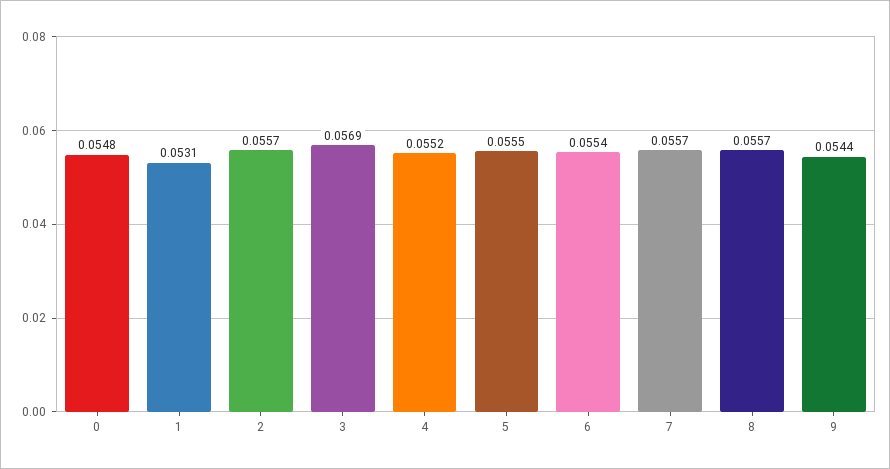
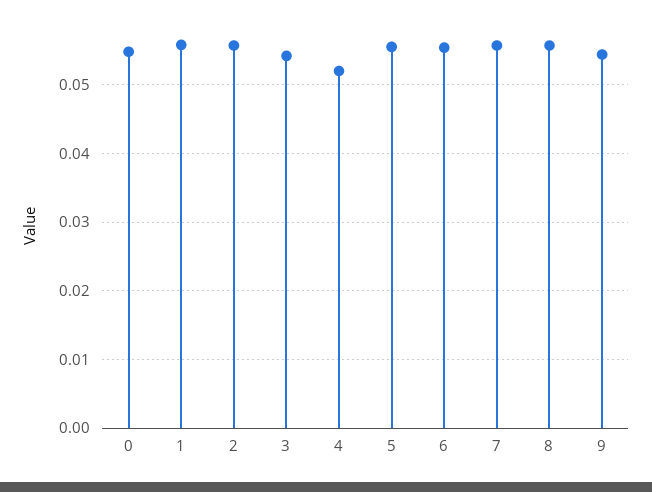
  {
    "0": 0.0548,
-   "1": 0.0531,
+   "1": 0.056,
    "2": 0.0557,
-   "3": 0.0569,
+   "3": 0.054,
-   "4": 0.0552,
+   "4": 0.052,
    "5": 0.0555,
    "6": 0.0554,
    "7": 0.0557,
    "8": 0.0557,
    "9": 0.0544
  }

